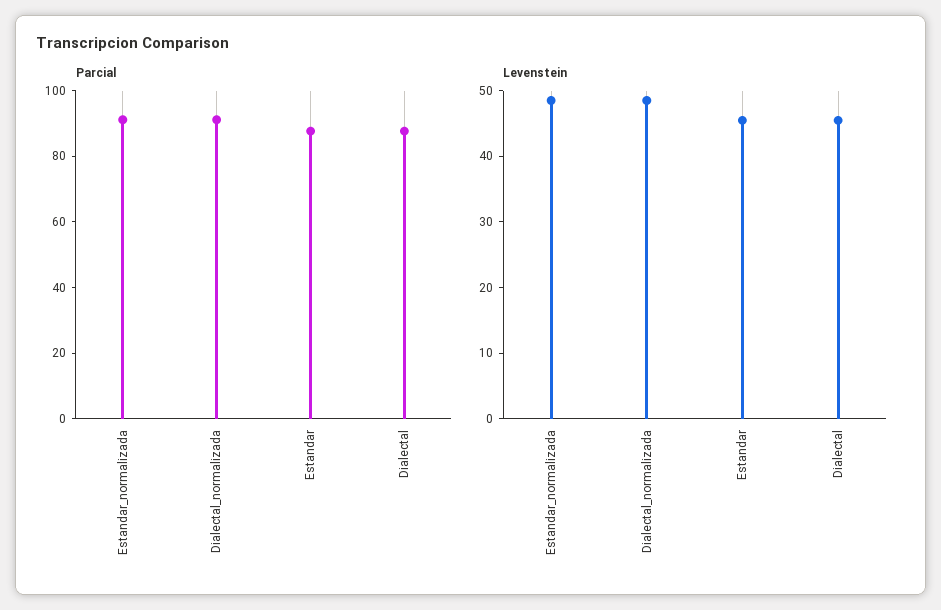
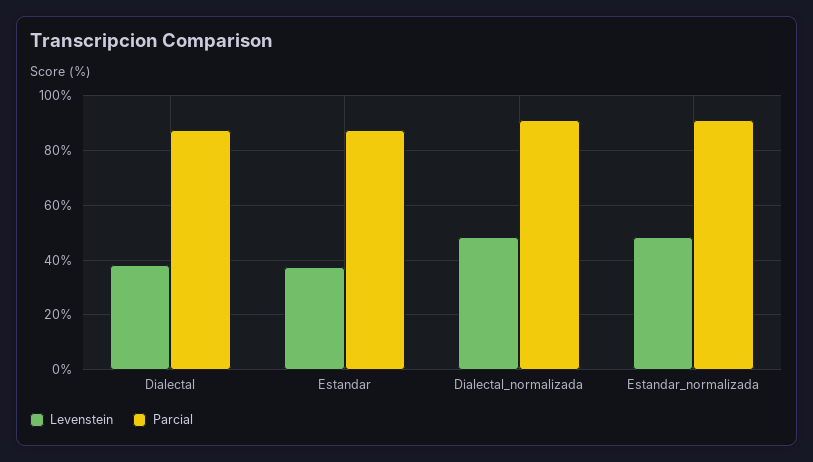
  {
    "Parcial": {
      "Estandar_normalizada": 90,
      "Dialectal_normalizada": 90,
      "Estandar": 87.5,
      "Dialectal": 87.5
    },
    "Levenstein": {
      "Estandar_normalizada": 48,
      "Dialectal_normalizada": 48,
-     "Estandar": 46,
+     "Estandar": 37.5,
-     "Dialectal": 46
+     "Dialectal": 37.5
    }
  }

